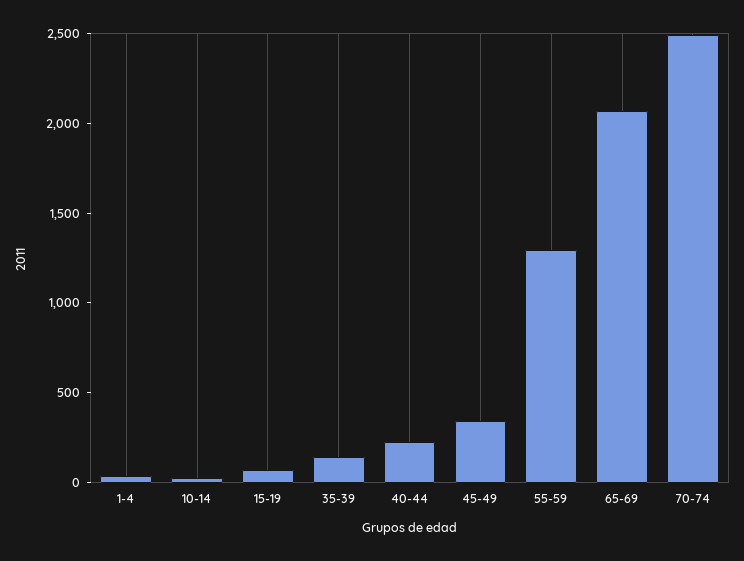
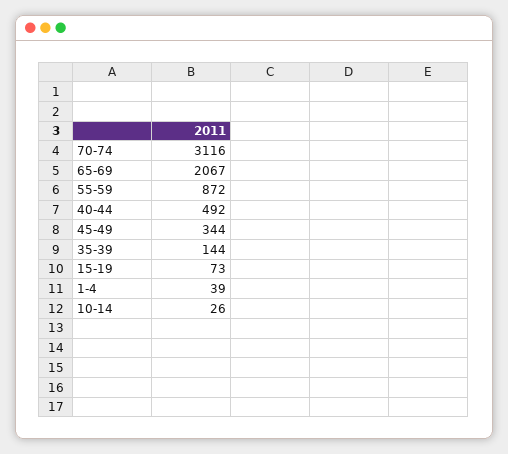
  {
    "1-4": 39,
    "10-14": 26,
    "15-19": 73,
    "35-39": 144,
-   "40-44": 200,
+   "40-44": 492,
    "45-49": 344,
-   "55-59": 1300,
+   "55-59": 872,
    "65-69": 2067,
-   "70-74": 2500
+   "70-74": 3116
  }

